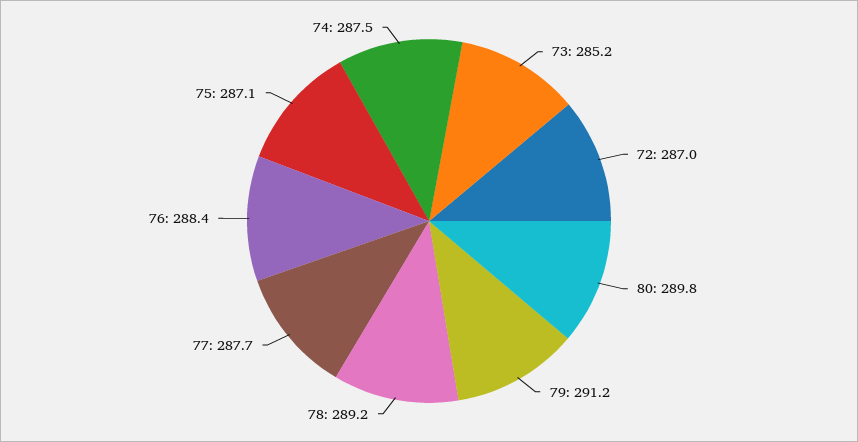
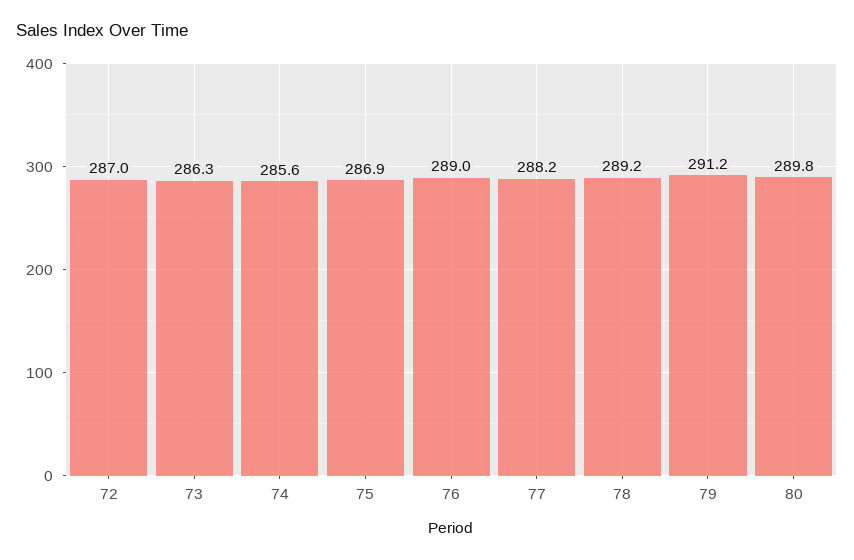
  {
-   "73": 285.2,
+   "73": 286.3,
    "72": 287,
    "80": 289.8,
    "79": 291.2,
    "78": 289.2,
-   "77": 287.7,
+   "77": 288.2,
-   "76": 288.4,
+   "76": 289,
-   "75": 287.1,
+   "75": 286.9,
-   "74": 287.5
+   "74": 285.6
  }

